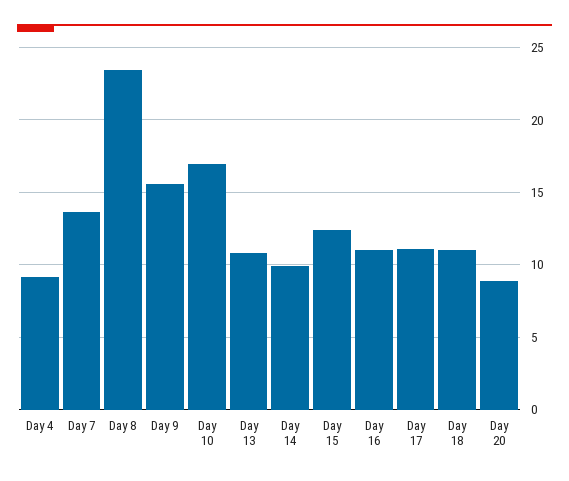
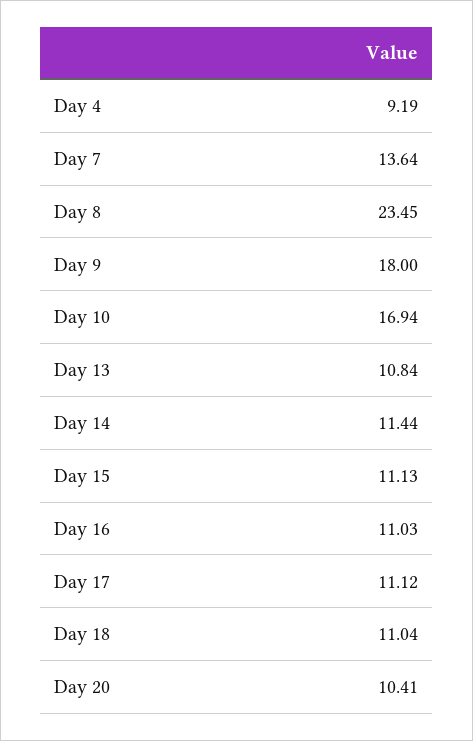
  {
    "Day 4": 9.19,
    "Day 7": 13.64,
    "Day 8": 23.45,
-   "Day 9": 15.5,
+   "Day 9": 18,
    "Day 10": 16.94,
    "Day 13": 10.84,
-   "Day 14": 10,
+   "Day 14": 11.44,
-   "Day 15": 12.5,
+   "Day 15": 11.13,
    "Day 16": 11.03,
    "Day 17": 11.12,
    "Day 18": 11.04,
-   "Day 20": 9
+   "Day 20": 10.41
  }

